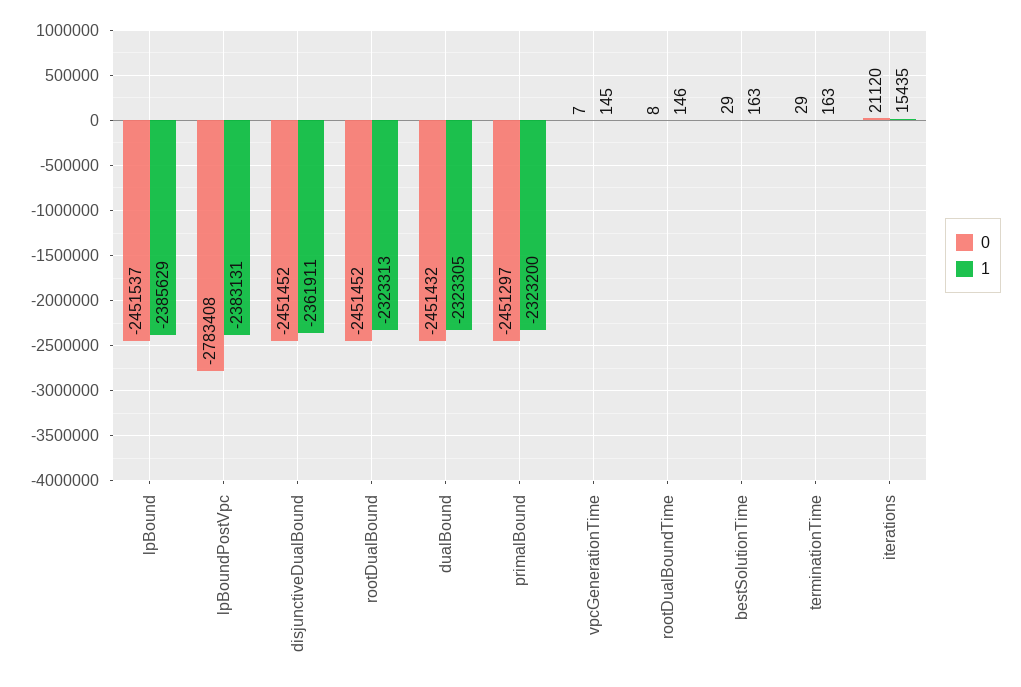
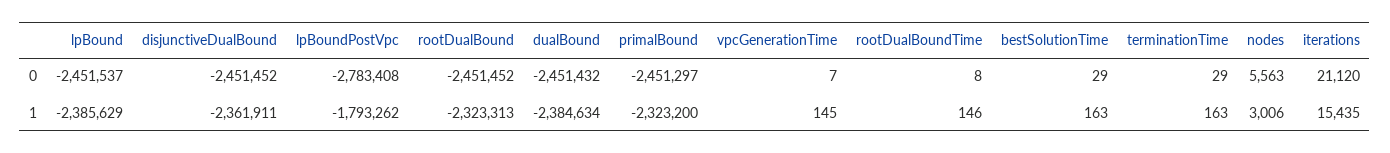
  {
    "0": {
      "lpBound": -2451537,
      "lpBoundPostVpc": -2783408,
      "disjunctiveDualBound": -2451452,
      "rootDualBound": -2451452,
      "dualBound": -2451432,
      "primalBound": -2451297,
      "vpcGenerationTime": 7,
      "rootDualBoundTime": 8,
      "bestSolutionTime": 29,
      "terminationTime": 29,
-     "iterations": 21120
+     "iterations": 21120,
+     "nodes": 5563
    },
    "1": {
      "lpBound": -2385629,
-     "lpBoundPostVpc": -2383131,
+     "lpBoundPostVpc": -1793262,
      "disjunctiveDualBound": -2361911,
      "rootDualBound": -2323313,
-     "dualBound": -2323305,
+     "dualBound": -2384634,
      "primalBound": -2323200,
      "vpcGenerationTime": 145,
      "rootDualBoundTime": 146,
      "bestSolutionTime": 163,
      "terminationTime": 163,
-     "iterations": 15435
+     "iterations": 15435,
+     "nodes": 3006
    }
  }

